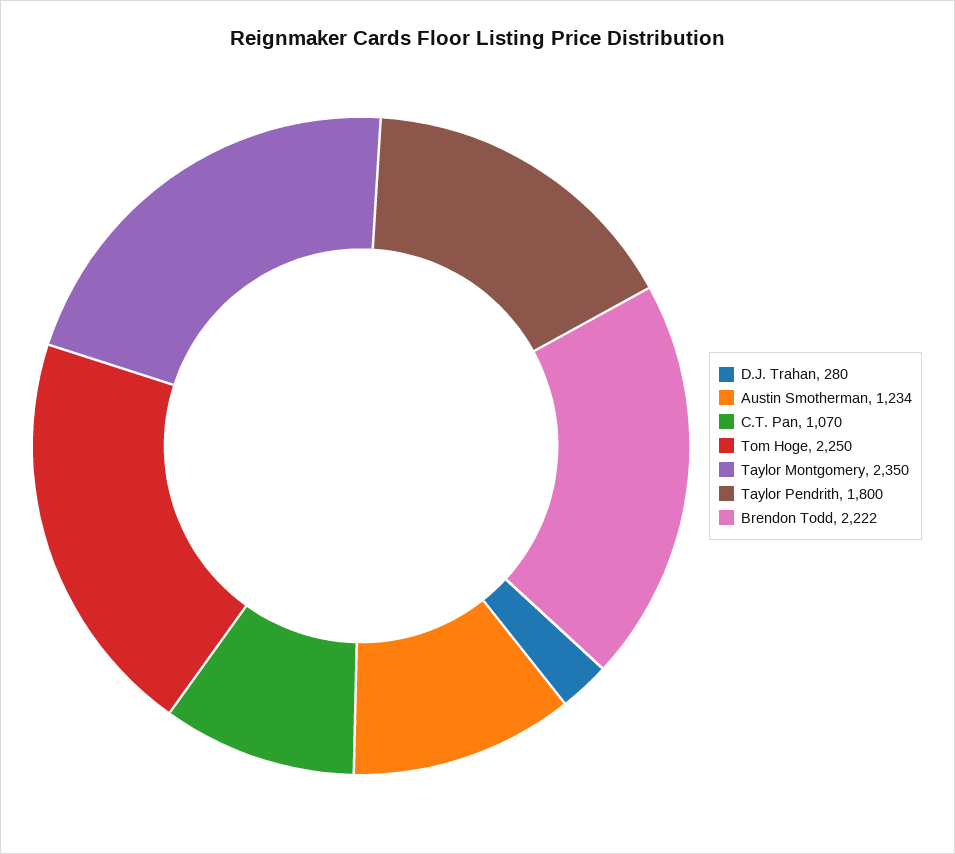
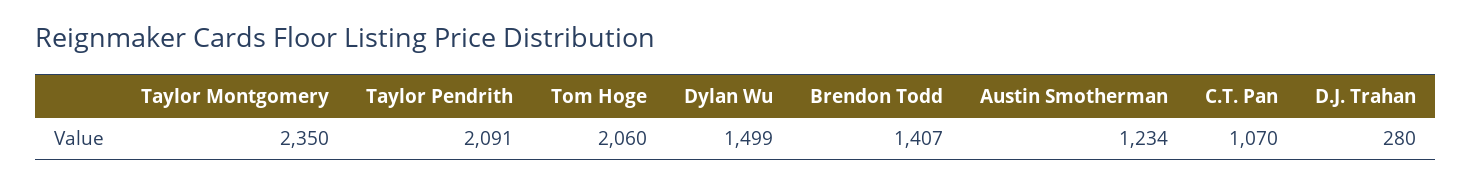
  {
    "D.J. Trahan": 280,
    "Austin Smotherman": 1234,
    "C.T. Pan": 1070,
-   "Tom Hoge": 2250,
+   "Tom Hoge": 2060,
    "Taylor Montgomery": 2350,
-   "Taylor Pendrith": 1800,
+   "Taylor Pendrith": 2091,
-   "Brendon Todd": 2222
+   "Brendon Todd": 1407,
+   "Dylan Wu": 1499
  }

